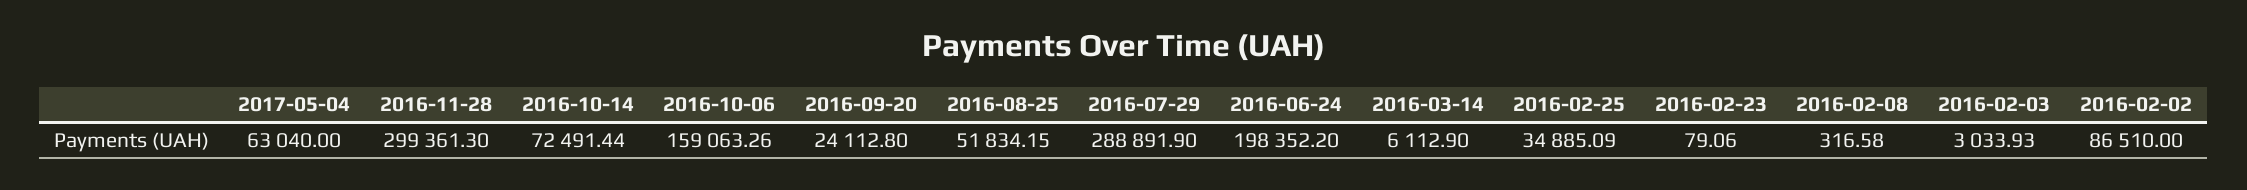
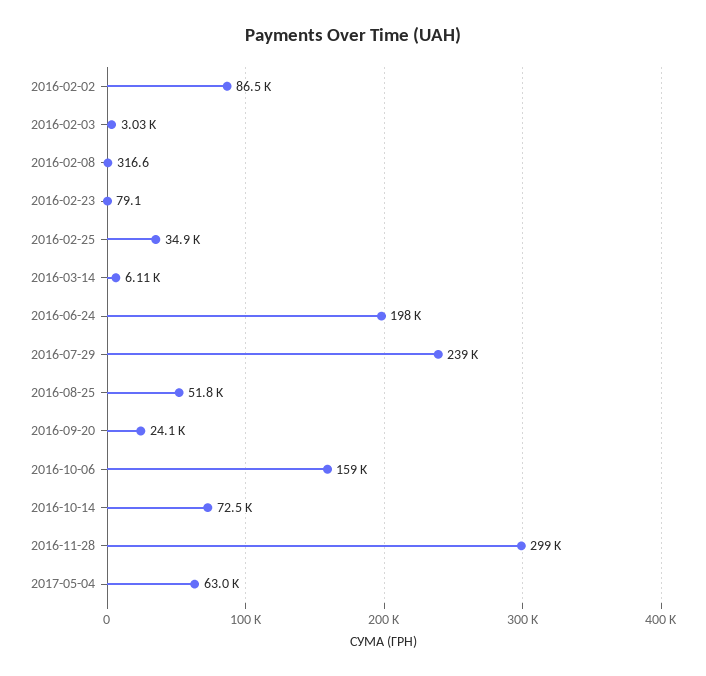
  {
    "2017-05-04": 63040,
    "2016-11-28": 299361.3,
    "2016-10-14": 72491.44,
    "2016-10-06": 159063.26,
    "2016-09-20": 24112.8,
    "2016-08-25": 51834.15,
-   "2016-07-29": 288891.9,
+   "2016-07-29": 239000,
    "2016-06-24": 198352.2,
    "2016-03-14": 6112.9,
    "2016-02-25": 34885.09,
    "2016-02-23": 79.06,
    "2016-02-08": 316.58,
    "2016-02-03": 3033.93,
    "2016-02-02": 86510
  }

